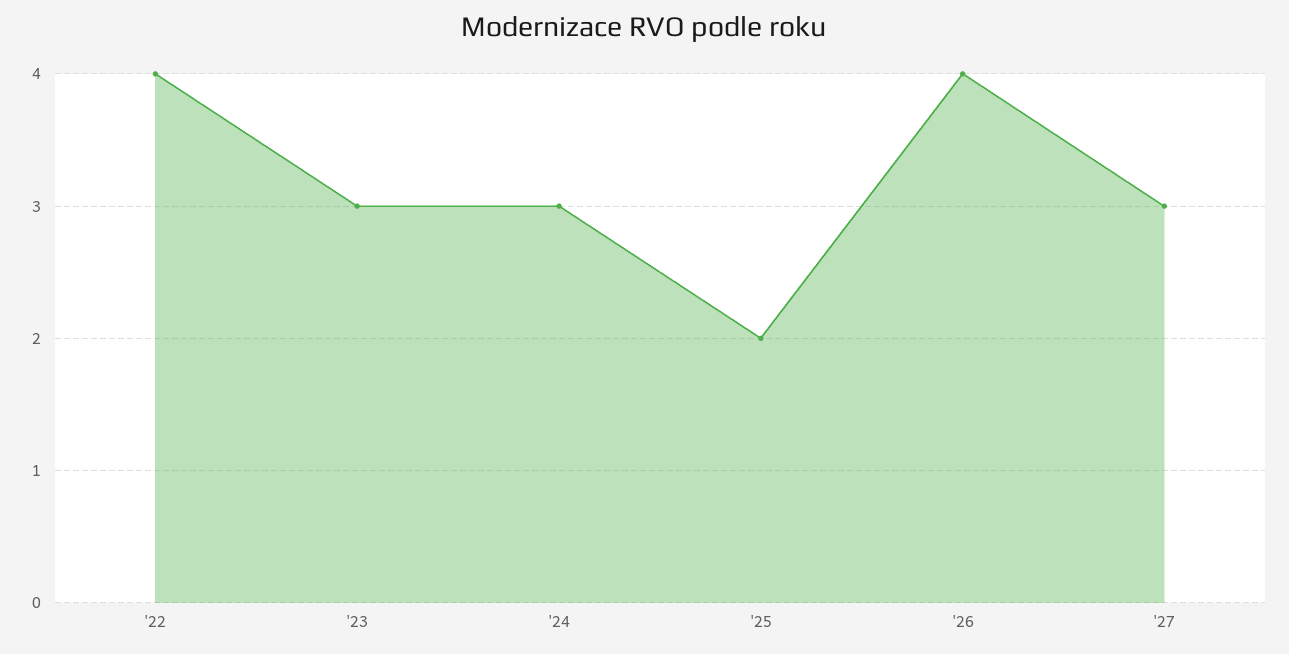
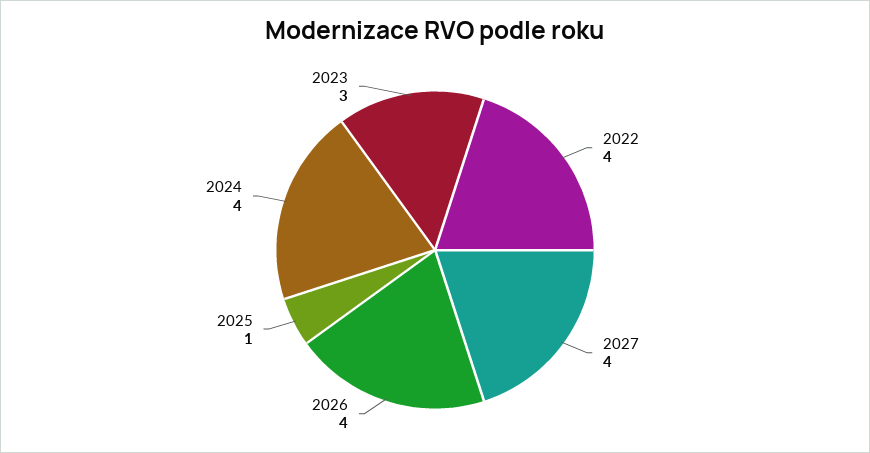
  {
    "'22": 4,
    "'23": 3,
-   "'24": 3,
+   "'24": 4,
-   "'25": 2,
+   "'25": 1,
    "'26": 4,
-   "'27": 3
+   "'27": 4
  }

